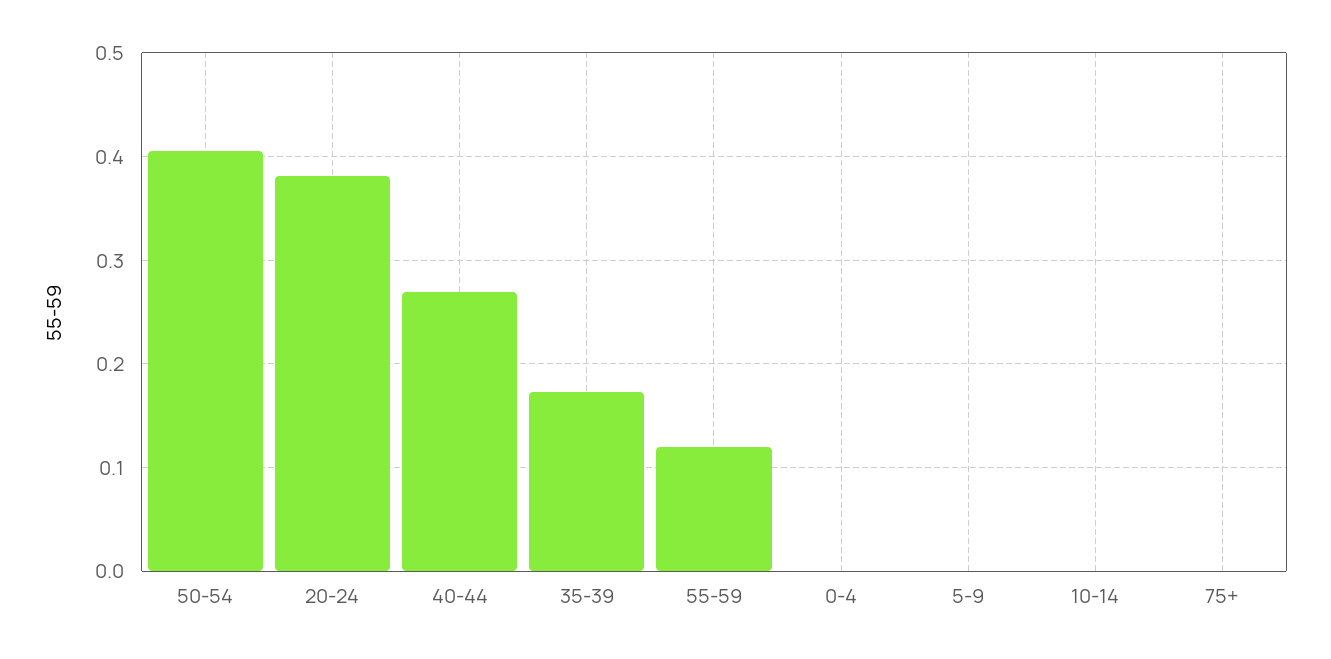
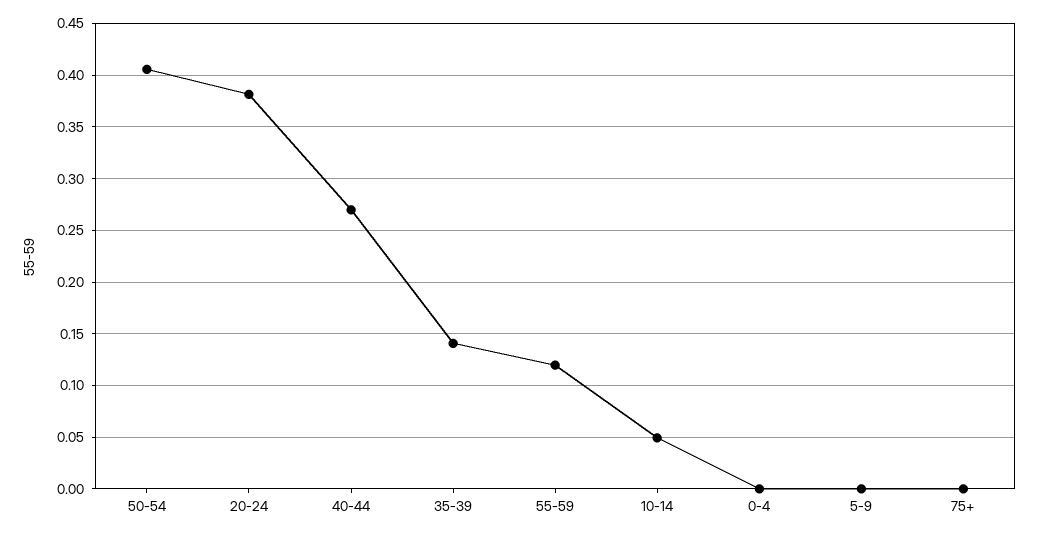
  {
    "50-54": 0.41,
    "20-24": 0.38,
    "40-44": 0.27,
-   "35-39": 0.17,
+   "35-39": 0.14,
    "55-59": 0.12,
    "0-4": 0,
    "5-9": 0,
-   "10-14": 0,
+   "10-14": 0.05,
    "75+": 0
  }

